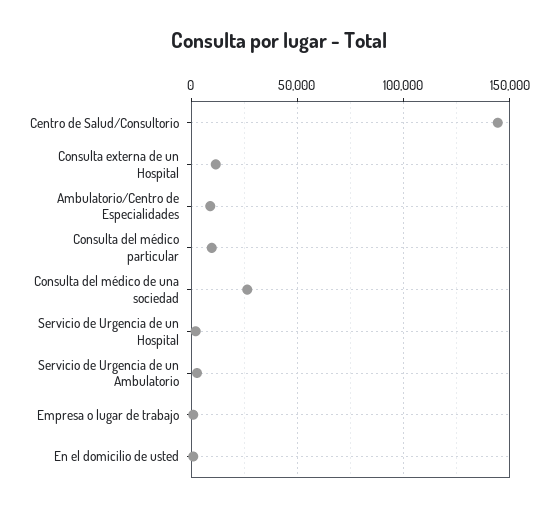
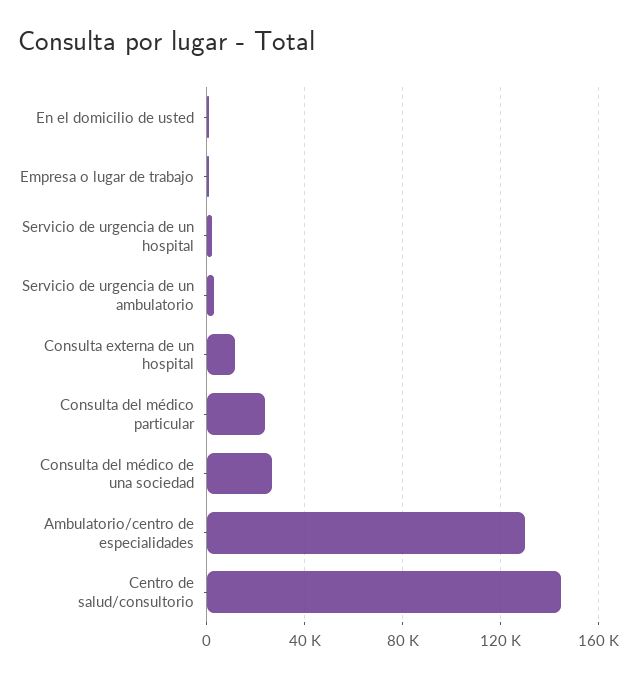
  {
    "Centro de Salud/Consultorio": 145000,
    "Consulta externa de un Hospital": 10000,
-   "Ambulatorio/Centro de Especialidades": 10000,
+   "Ambulatorio/Centro de Especialidades": 130000,
-   "Consulta del médico particular": 10000,
+   "Consulta del médico particular": 25000,
    "Consulta del médico de una sociedad": 25000,
    "Servicio de Urgencia de un Hospital": 0,
    "Servicio de Urgencia de un Ambulatorio": 5000,
    "Empresa o lugar de trabajo": 0,
    "En el domicilio de usted": 0
  }

